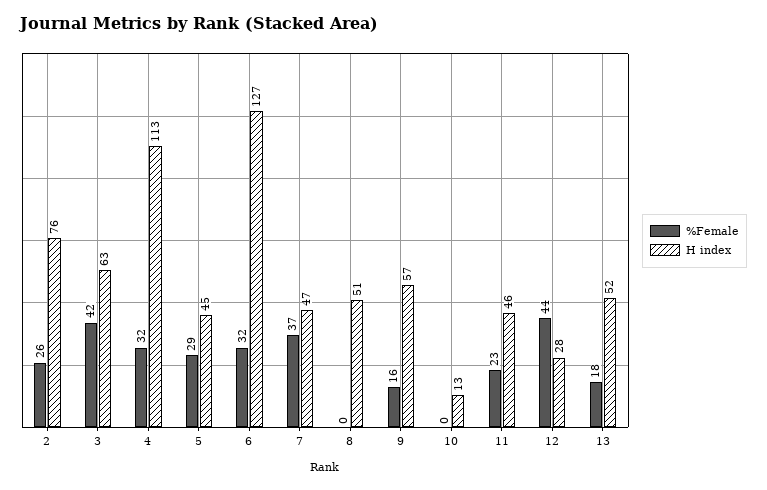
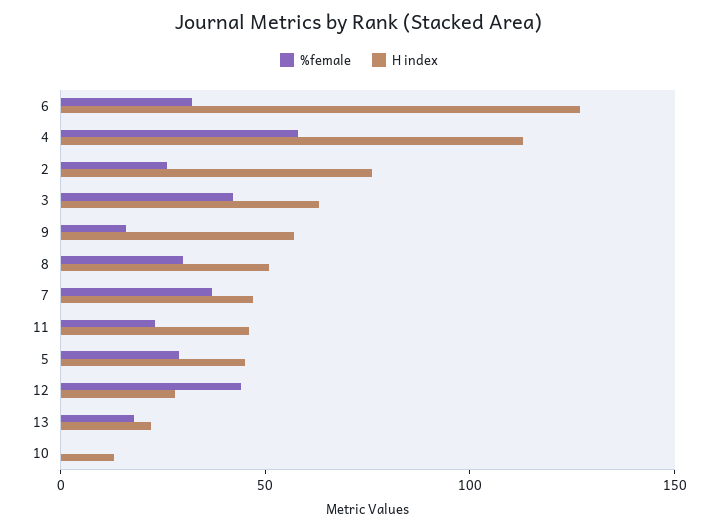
  {
    "%Female": {
      "2": 26,
      "3": 42,
-     "4": 32,
+     "4": 60,
      "5": 29,
      "6": 32,
      "7": 37,
-     "8": 0,
+     "8": 30,
      "9": 16,
      "10": 0,
      "11": 23,
      "12": 44,
      "13": 18
    },
    "H index": {
      "2": 76,
      "3": 63,
      "4": 113,
      "5": 45,
      "6": 127,
      "7": 47,
      "8": 51,
      "9": 57,
      "10": 13,
      "11": 46,
      "12": 28,
-     "13": 52
+     "13": 20
    }
  }

